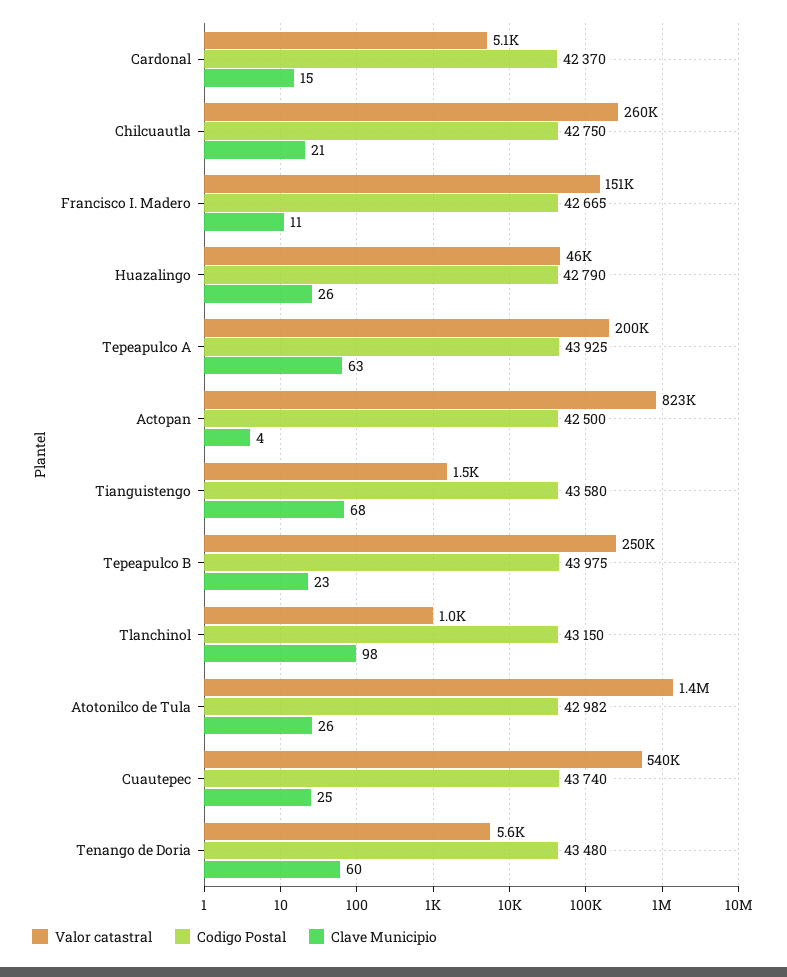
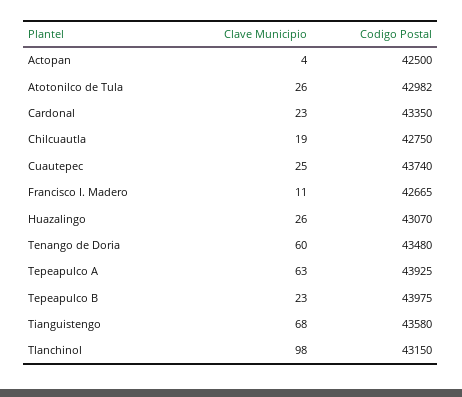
  {
-   "Valor catastral": {
-     "Cardonal": 5100,
-     "Chilcuautla": 260000,
-     "Francisco I. Madero": 151000,
-     "Huazalingo": 46000,
-     "Tepeapulco A": 200000,
-     "Actopan": 823000,
-     "Tianguistengo": 1500,
-     "Tepeapulco B": 250000,
-     "Tlanchinol": 1000,
-     "Atotonilco de Tula": 1400000,
-     "Cuautepec": 540000,
-     "Tenango de Doria": 5600
-   },
    "Codigo Postal": {
-     "Cardonal": 42370,
+     "Cardonal": 43350,
      "Chilcuautla": 42750,
      "Francisco I. Madero": 42665,
-     "Huazalingo": 42790,
+     "Huazalingo": 43070,
      "Tepeapulco A": 43925,
      "Actopan": 42500,
      "Tianguistengo": 43580,
      "Tepeapulco B": 43975,
      "Tlanchinol": 43150,
      "Atotonilco de Tula": 42982,
      "Cuautepec": 43740,
      "Tenango de Doria": 43480
    },
    "Clave Municipio": {
-     "Cardonal": 15,
+     "Cardonal": 23,
-     "Chilcuautla": 21,
+     "Chilcuautla": 19,
      "Francisco I. Madero": 11,
      "Huazalingo": 26,
      "Tepeapulco A": 63,
      "Actopan": 4,
      "Tianguistengo": 68,
      "Tepeapulco B": 23,
      "Tlanchinol": 98,
      "Atotonilco de Tula": 26,
      "Cuautepec": 25,
      "Tenango de Doria": 60
    }
  }

